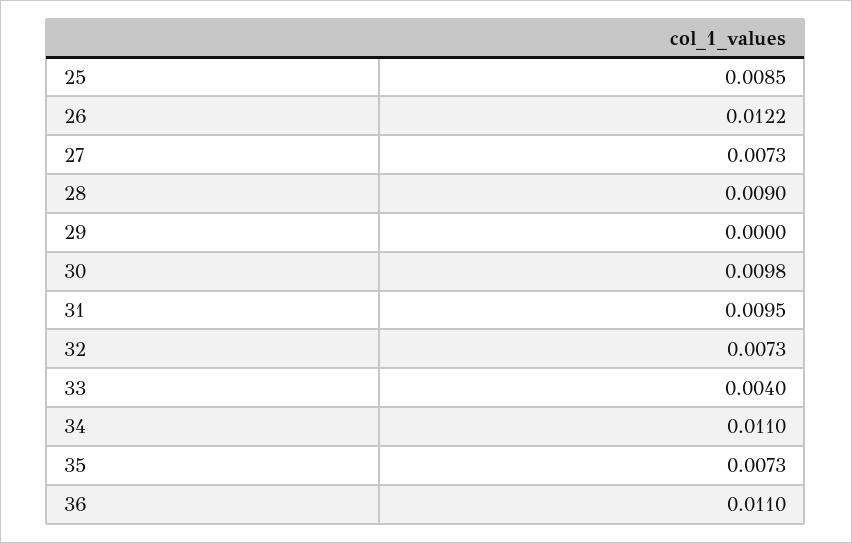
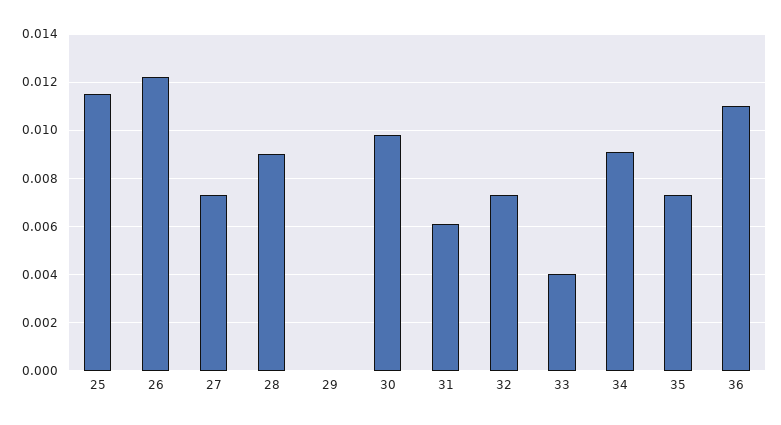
  {
-   "25": 0.0085,
+   "25": 0.0115,
    "26": 0.0122,
    "27": 0.0073,
    "28": 0.009,
    "29": 0,
    "30": 0.0098,
-   "31": 0.0095,
+   "31": 0.006,
    "32": 0.0073,
    "33": 0.004,
-   "34": 0.011,
+   "34": 0.009,
    "35": 0.0073,
    "36": 0.011
  }

